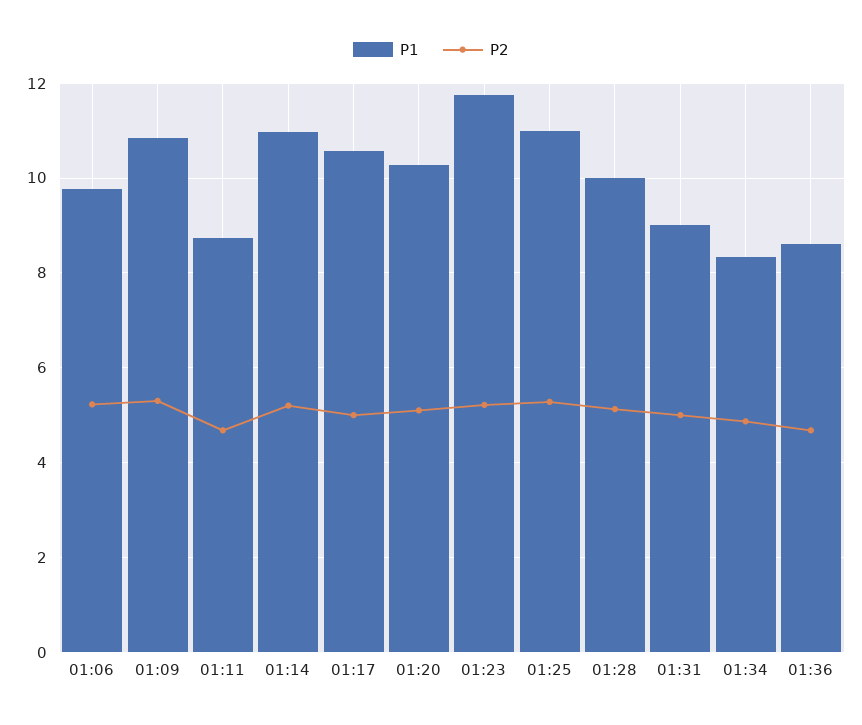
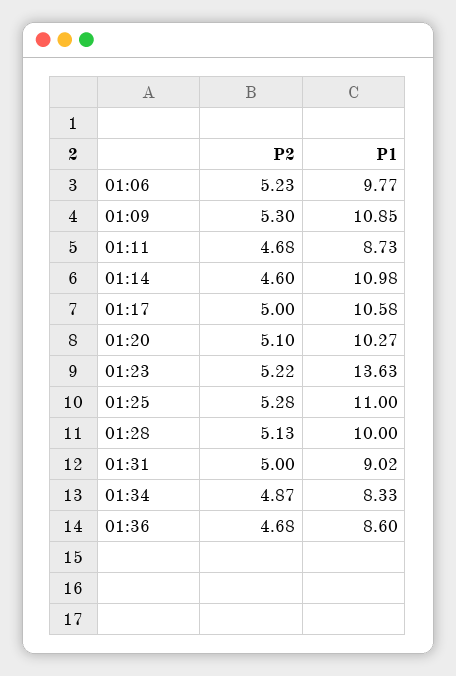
  {
    "P1": {
      "01:06": 9.77,
      "01:09": 10.85,
      "01:11": 8.73,
      "01:14": 10.98,
      "01:17": 10.58,
      "01:20": 10.27,
-     "01:23": 11.8,
+     "01:23": 13.63,
      "01:25": 11,
      "01:28": 10,
      "01:31": 9.02,
      "01:34": 8.33,
      "01:36": 8.6
    },
    "P2": {
      "01:06": 5.23,
      "01:09": 5.3,
      "01:11": 4.68,
-     "01:14": 5.2,
+     "01:14": 4.6,
      "01:17": 5,
      "01:20": 5.1,
      "01:23": 5.22,
      "01:25": 5.28,
      "01:28": 5.13,
      "01:31": 5,
      "01:34": 4.87,
      "01:36": 4.68
    }
  }

